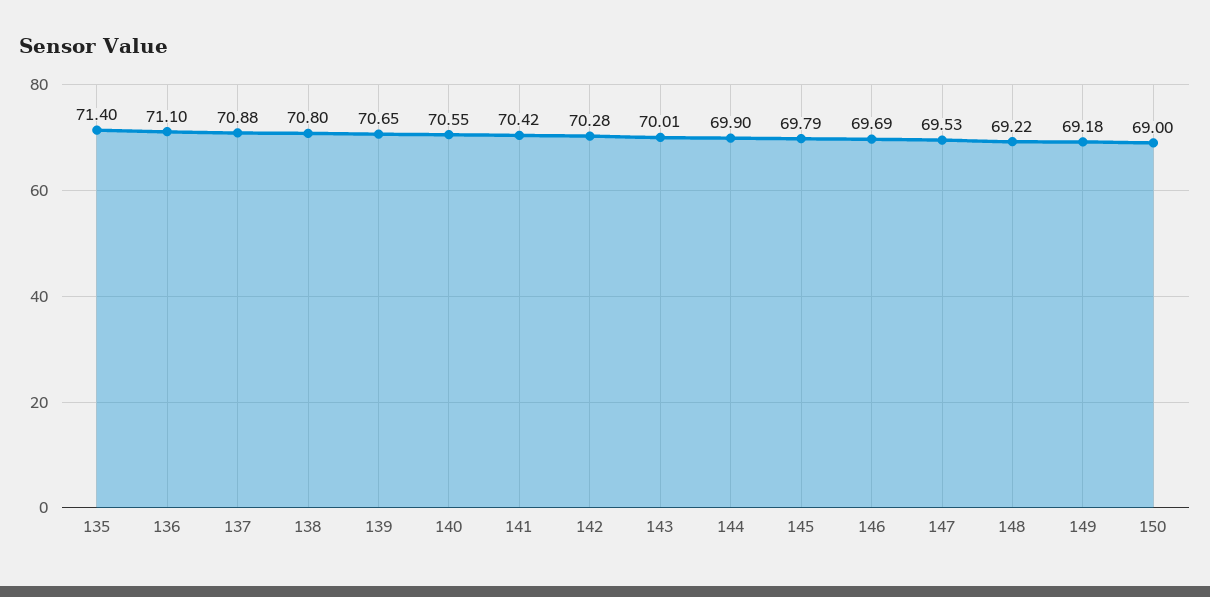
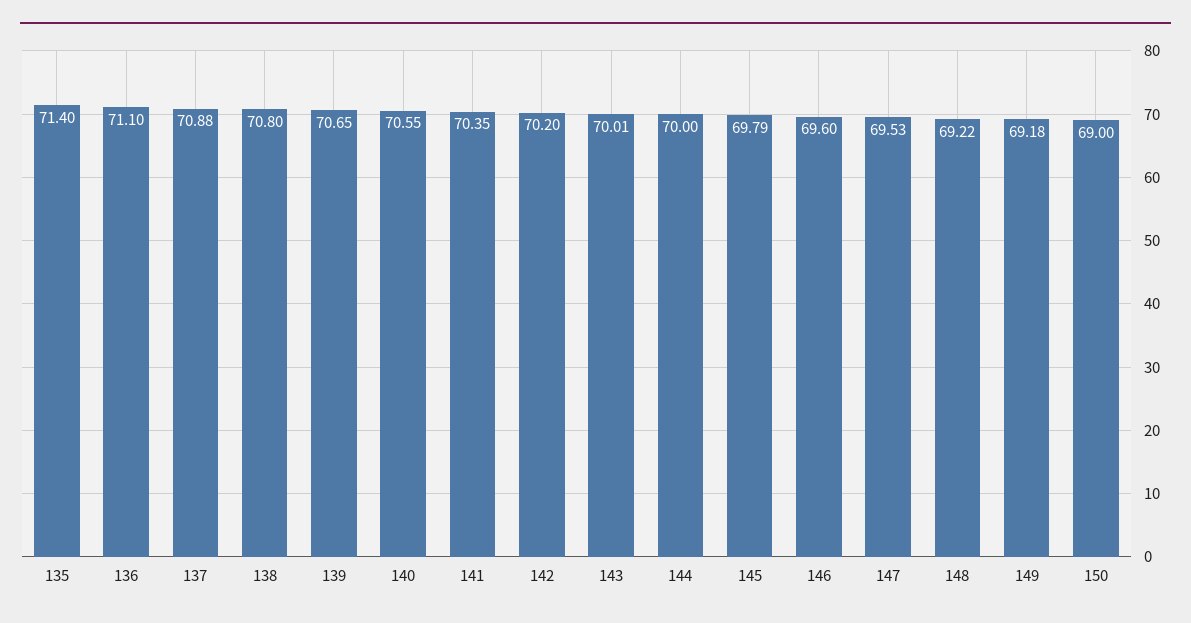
  {
    "135": 71.4,
    "136": 71.1,
    "137": 70.88,
    "138": 70.8,
    "139": 70.65,
    "140": 70.55,
-   "141": 70.42,
+   "141": 70.35,
-   "142": 70.28,
+   "142": 70.2,
    "143": 70.01,
-   "144": 69.9,
+   "144": 70,
    "145": 69.79,
-   "146": 69.69,
+   "146": 69.6,
    "147": 69.53,
    "148": 69.22,
    "149": 69.18,
    "150": 69
  }

